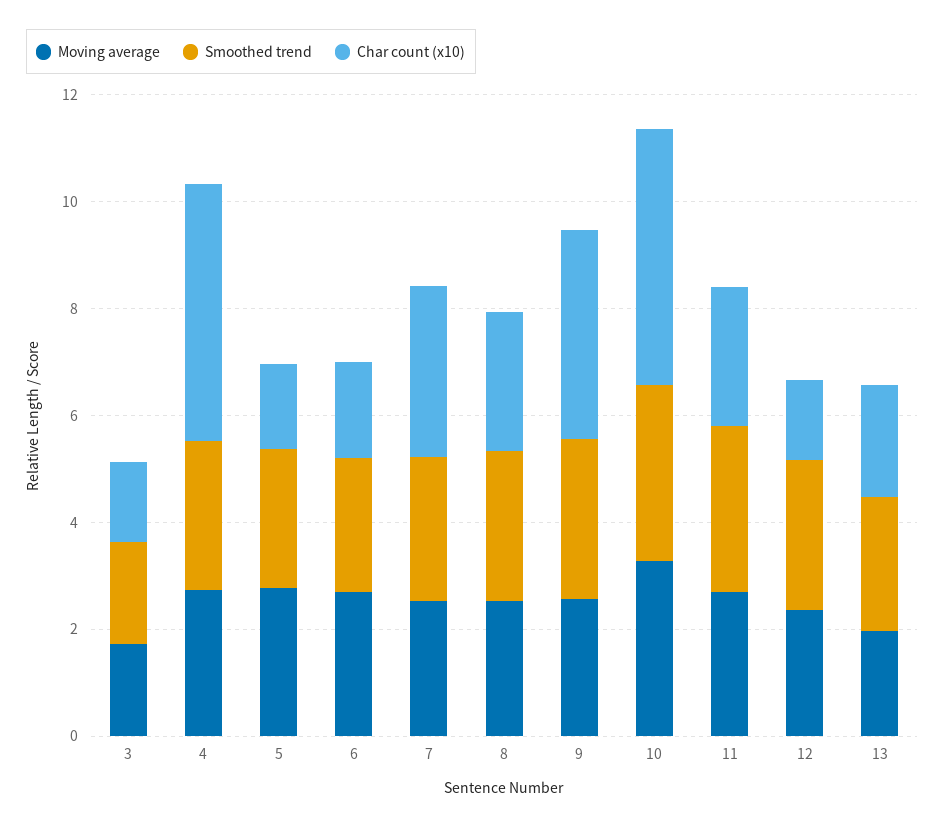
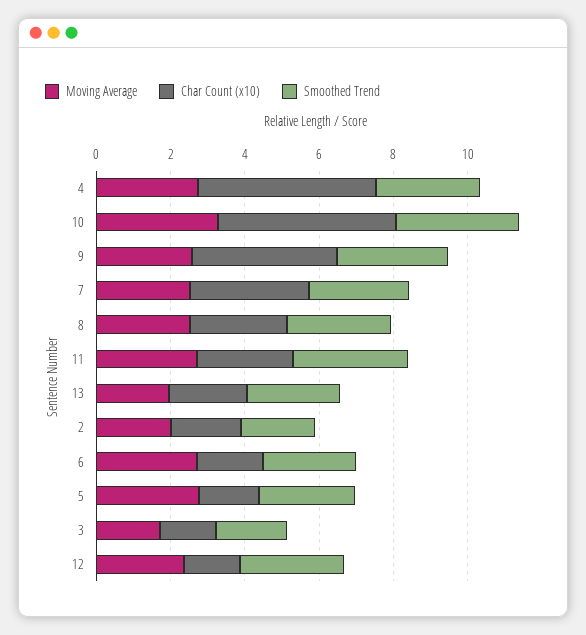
  {
    "Moving average": {
      "3": 1.5,
      "4": 2.5,
      "5": 3,
      "6": 2.5,
      "7": 2.5,
      "8": 2.5,
      "9": 2.5,
      "10": 3.5,
      "11": 2.5,
      "12": 2.5,
-     "13": 2
+     "13": 2,
+     "2": 2
    },
    "Smoothed trend": {
      "3": 2,
      "4": 3,
      "5": 2.5,
      "6": 2.5,
      "7": 2.5,
      "8": 3,
      "9": 3,
      "10": 3.5,
      "11": 3,
      "12": 3,
-     "13": 2.5
+     "13": 2.5,
+     "2": 2
    },
    "Char count (x10)": {
      "3": 1.5,
      "4": 5,
      "5": 1.5,
      "6": 2,
      "7": 3,
      "8": 2.5,
      "9": 4,
      "10": 5,
      "11": 2.5,
      "12": 1.5,
-     "13": 2
+     "13": 2,
+     "2": 2
    }
  }

